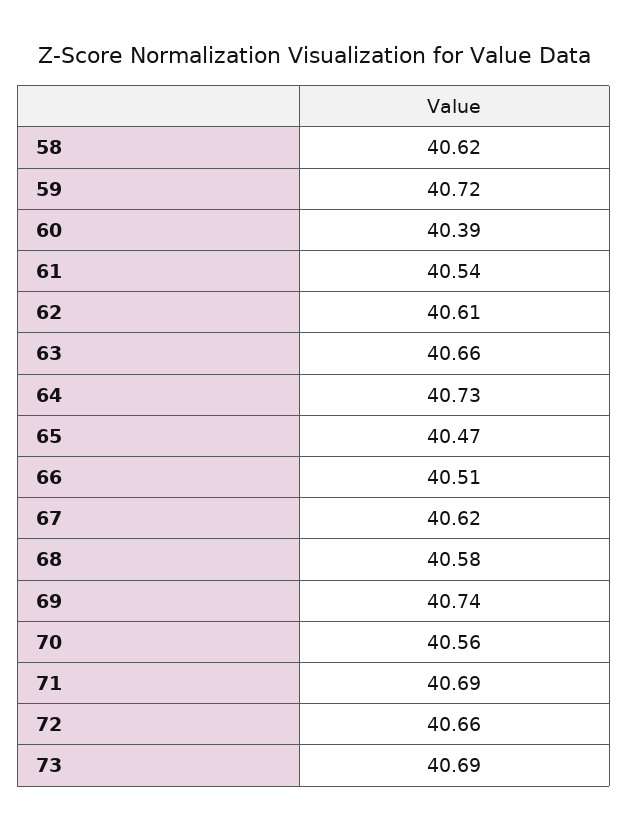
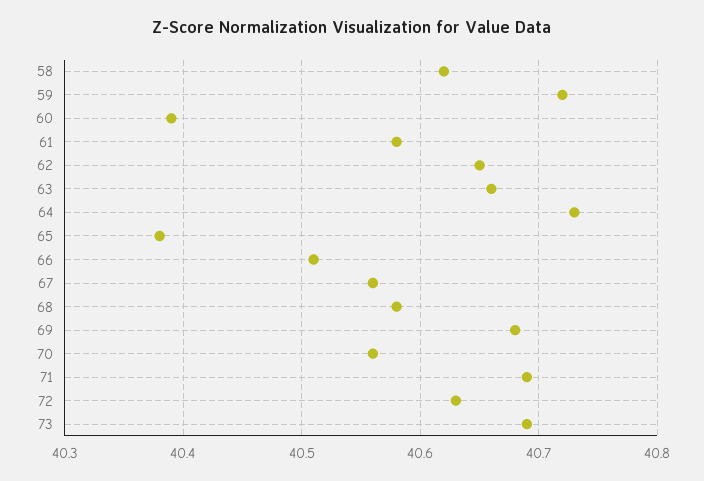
  {
    "58": 40.62,
    "59": 40.72,
    "60": 40.39,
-   "61": 40.54,
+   "61": 40.58,
-   "62": 40.61,
+   "62": 40.65,
    "63": 40.66,
    "64": 40.73,
-   "65": 40.47,
+   "65": 40.38,
    "66": 40.51,
-   "67": 40.62,
+   "67": 40.56,
    "68": 40.58,
-   "69": 40.74,
+   "69": 40.68,
    "70": 40.56,
    "71": 40.69,
-   "72": 40.66,
+   "72": 40.63,
    "73": 40.69
  }

